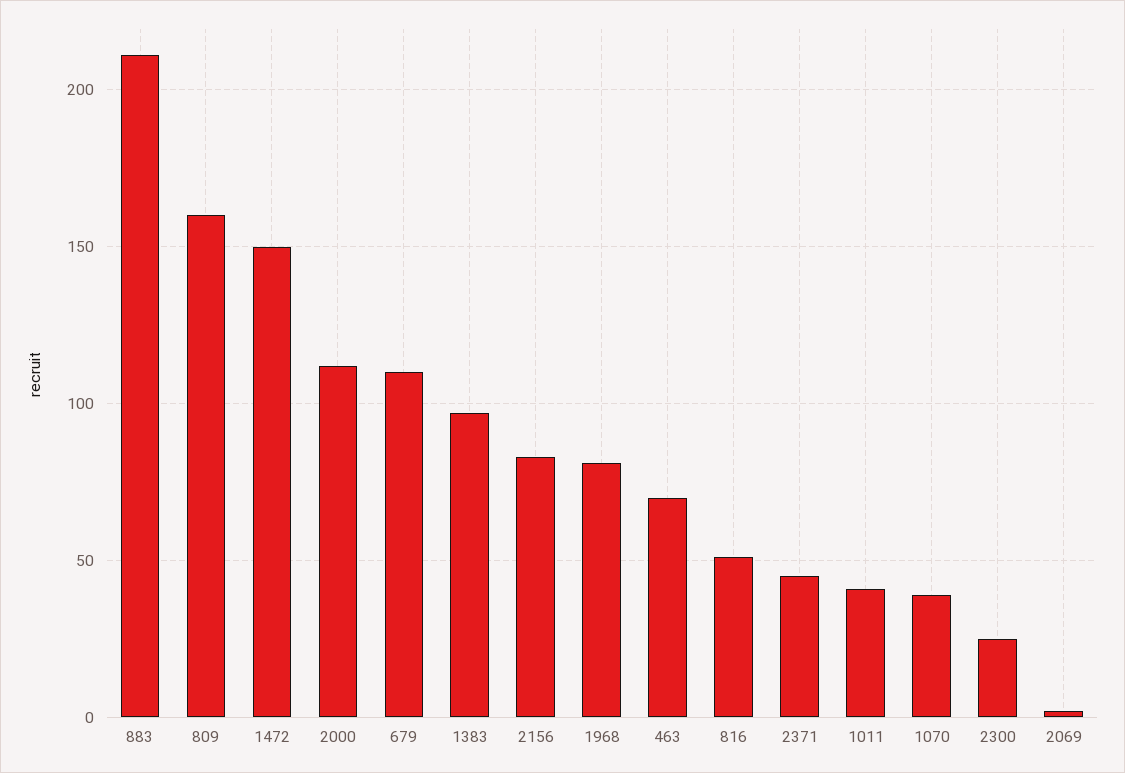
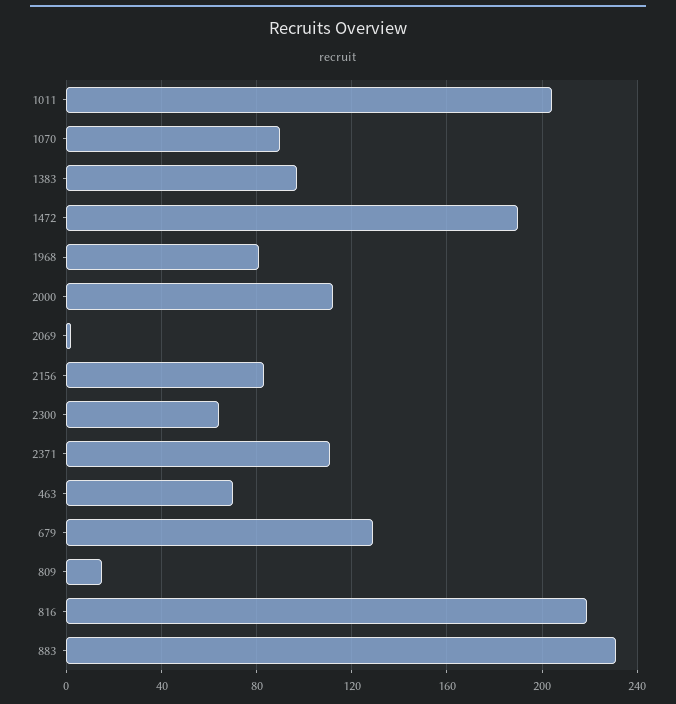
  {
-   "883": 210,
+   "883": 230,
-   "809": 160,
+   "809": 15,
-   "1472": 150,
+   "1472": 190,
    "2000": 110,
-   "679": 110,
+   "679": 130,
    "1383": 95,
    "2156": 85,
    "1968": 80,
    "463": 70,
-   "816": 50,
+   "816": 220,
-   "2371": 45,
+   "2371": 110,
-   "1011": 40,
+   "1011": 205,
-   "1070": 40,
+   "1070": 90,
-   "2300": 25,
+   "2300": 65,
    "2069": 0
  }

